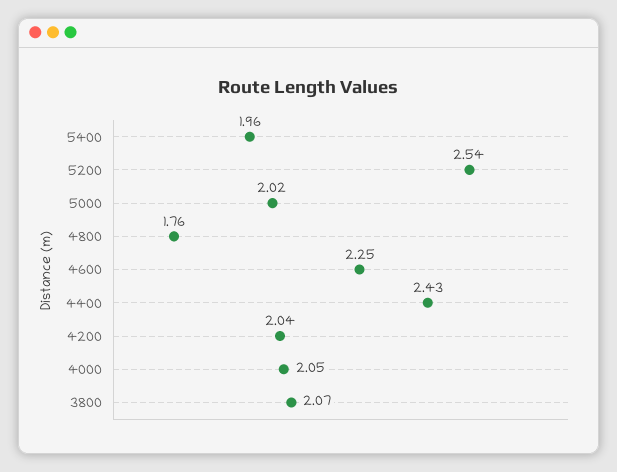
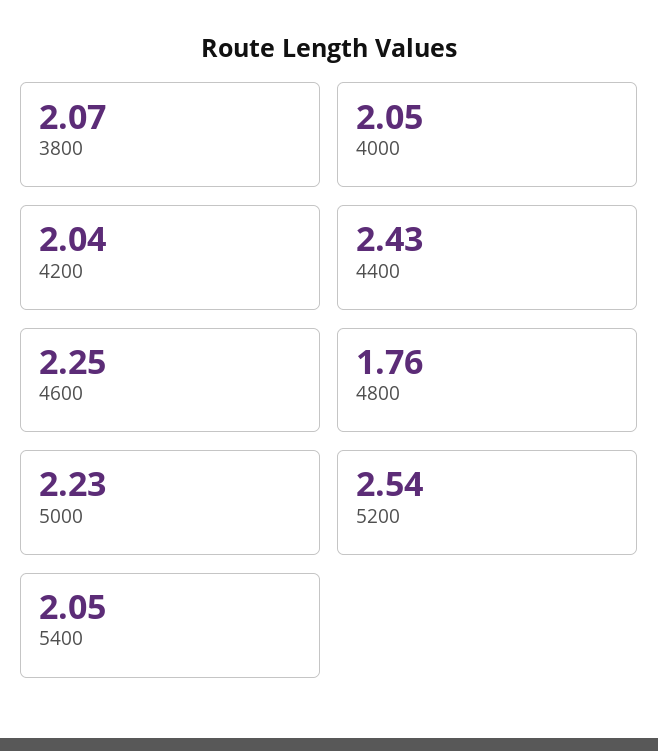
  {
-   "5400": 1.96,
+   "5400": 2.05,
    "5200": 2.54,
-   "5000": 2.02,
+   "5000": 2.23,
    "4800": 1.76,
    "4600": 2.25,
    "4400": 2.43,
    "4200": 2.04,
    "4000": 2.05,
    "3800": 2.07
  }

